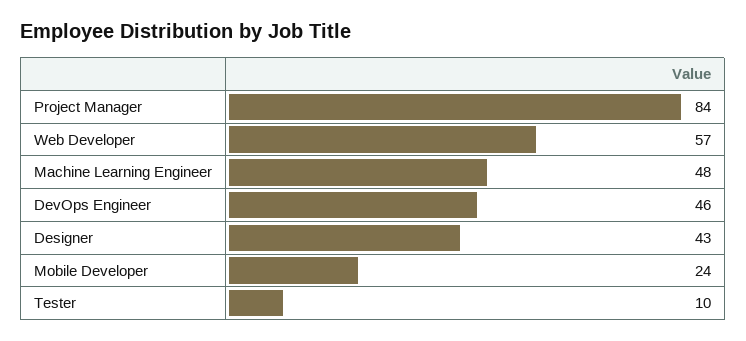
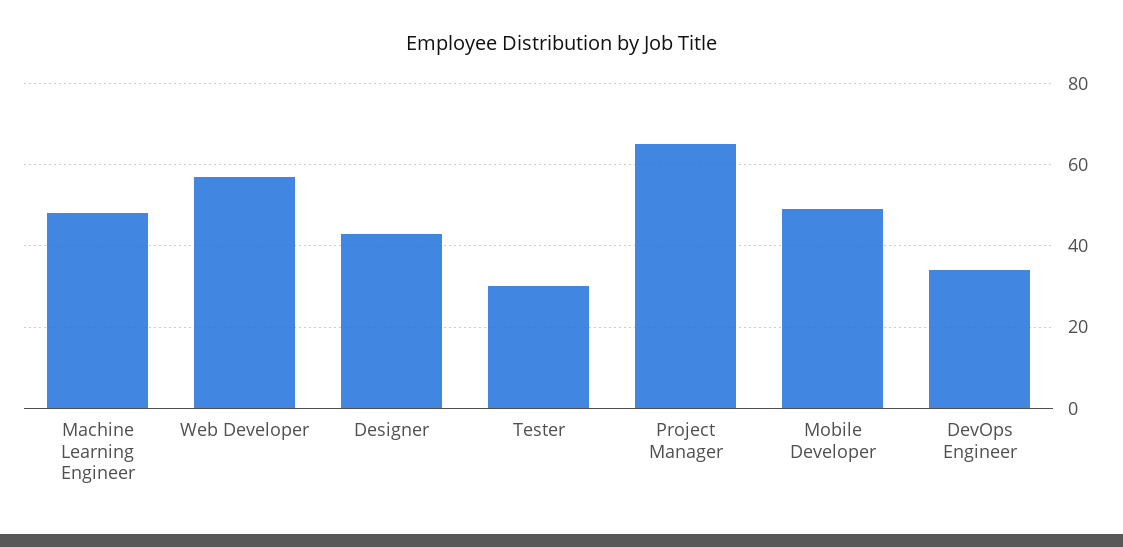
  {
-   "Project Manager": 84,
+   "Project Manager": 65,
    "Web Developer": 57,
    "Machine Learning Engineer": 48,
-   "DevOps Engineer": 46,
+   "DevOps Engineer": 35,
    "Designer": 43,
-   "Mobile Developer": 24,
+   "Mobile Developer": 50,
-   "Tester": 10
+   "Tester": 30
  }

